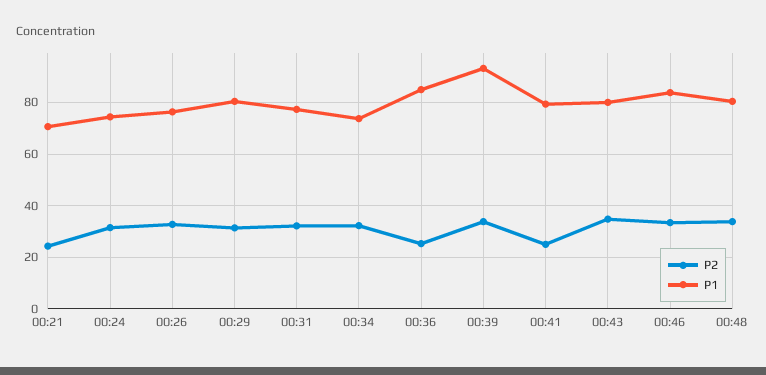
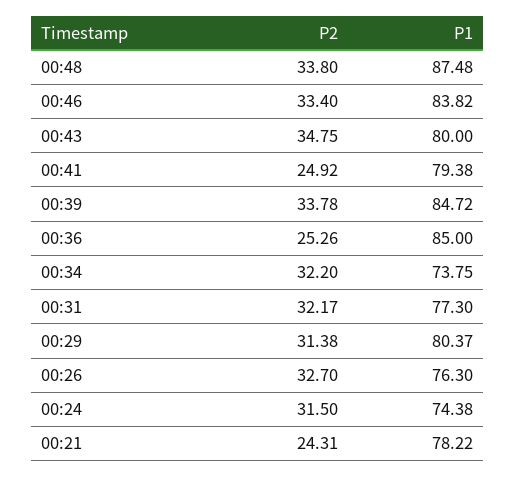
  {
    "P2": {
      "00:21": 24.31,
      "00:24": 31.5,
      "00:26": 32.7,
      "00:29": 31.38,
      "00:31": 32.17,
      "00:34": 32.2,
      "00:36": 25.26,
      "00:39": 33.78,
      "00:41": 24.92,
      "00:43": 34.75,
      "00:46": 33.4,
      "00:48": 33.8
    },
    "P1": {
-     "00:21": 70,
+     "00:21": 78.22,
      "00:24": 74.38,
      "00:26": 76.3,
      "00:29": 80.37,
      "00:31": 77.3,
      "00:34": 73.75,
      "00:36": 85,
-     "00:39": 92.5,
+     "00:39": 84.72,
      "00:41": 79.38,
      "00:43": 80,
      "00:46": 83.82,
-     "00:48": 80
+     "00:48": 87.48
    }
  }

